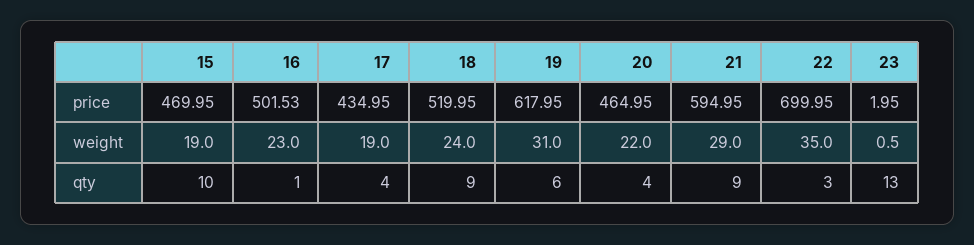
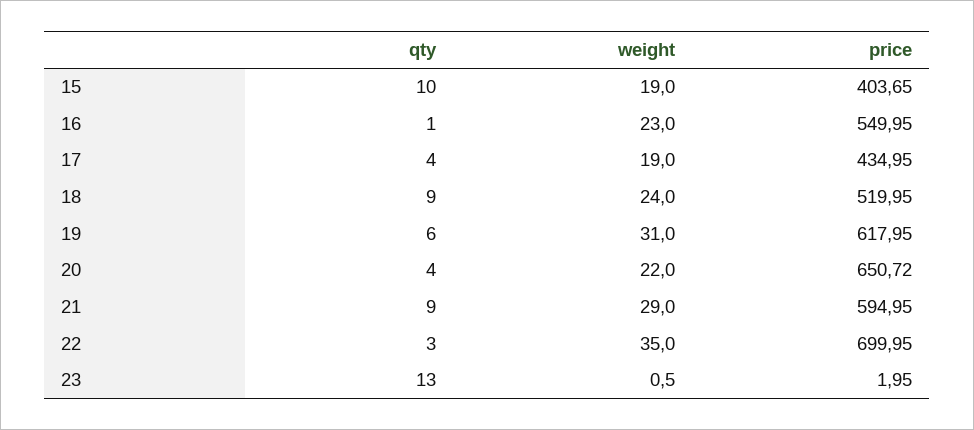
  {
    "15": {
-     "price": 469.95,
+     "price": 403.65,
      "weight": 19,
      "qty": 10
    },
    "16": {
-     "price": 501.53,
+     "price": 549.95,
      "weight": 23,
      "qty": 1
    },
    "17": {
      "price": 434.95,
      "weight": 19,
      "qty": 4
    },
    "18": {
      "price": 519.95,
      "weight": 24,
      "qty": 9
    },
    "19": {
      "price": 617.95,
      "weight": 31,
      "qty": 6
    },
    "20": {
-     "price": 464.95,
+     "price": 650.72,
      "weight": 22,
      "qty": 4
    },
    "21": {
      "price": 594.95,
      "weight": 29,
      "qty": 9
    },
    "22": {
      "price": 699.95,
      "weight": 35,
      "qty": 3
    },
    "23": {
      "price": 1.95,
      "weight": 0.5,
      "qty": 13
    }
  }

